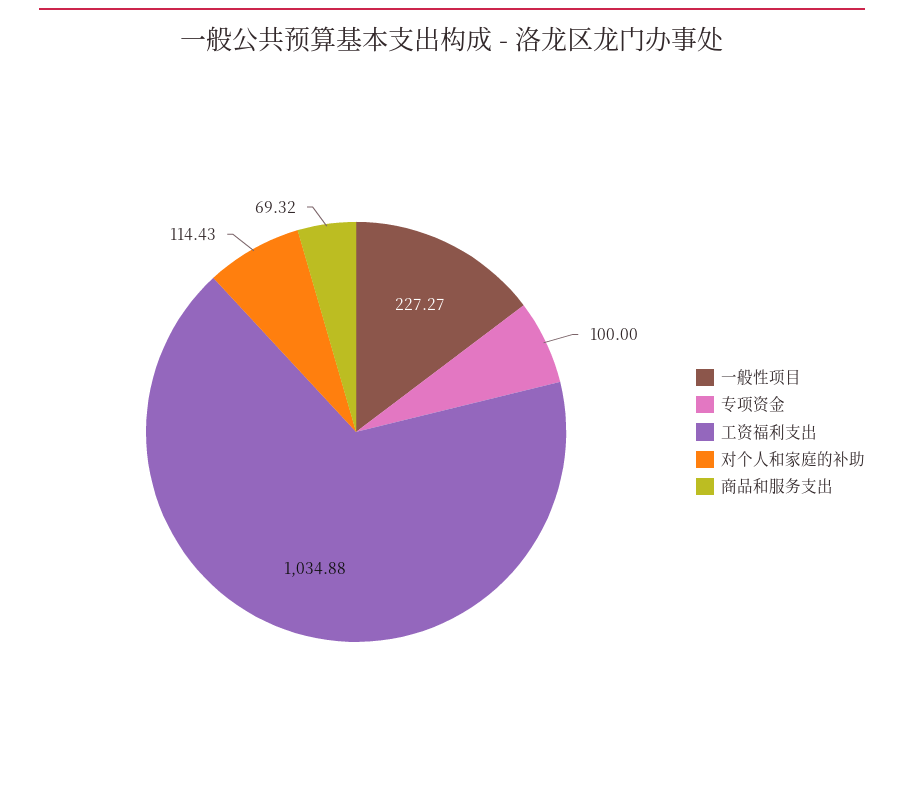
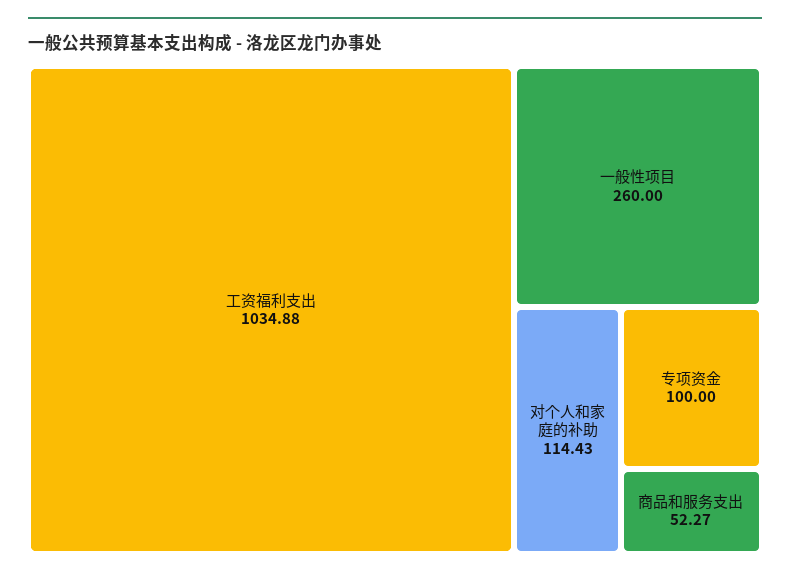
  {
-   "一般性项目": 227.27,
+   "一般性项目": 260,
    "专项资金": 100,
    "工资福利支出": 1034.88,
    "对个人和家庭的补助": 114.43,
-   "商品和服务支出": 69.32
+   "商品和服务支出": 52.27
  }

